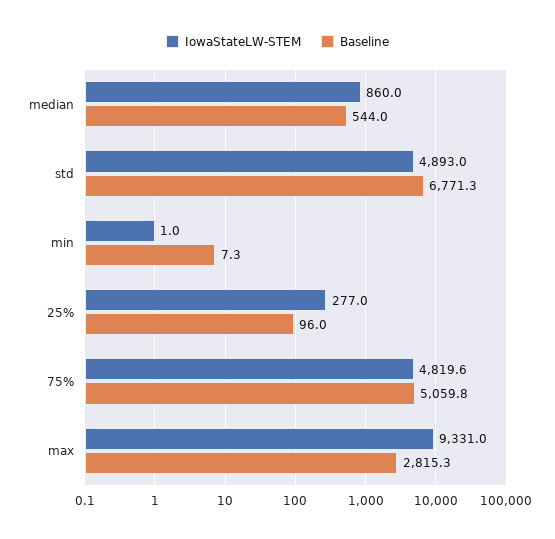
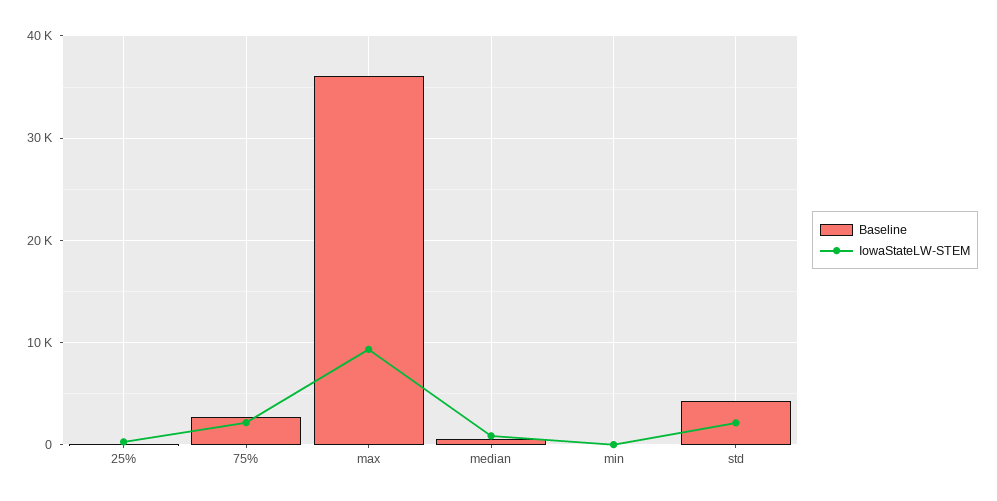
  {
    "IowaStateLW-STEM": {
      "median": 860,
-     "std": 4893,
+     "std": 2000,
      "min": 1,
      "25%": 277,
-     "75%": 4819.6,
+     "75%": 2000,
      "max": 9331
    },
    "Baseline": {
      "median": 544,
-     "std": 6771.3,
+     "std": 4000,
      "min": 7.3,
      "25%": 96,
-     "75%": 5059.8,
+     "75%": 3000,
-     "max": 2815.3
+     "max": 36000
    }
  }

